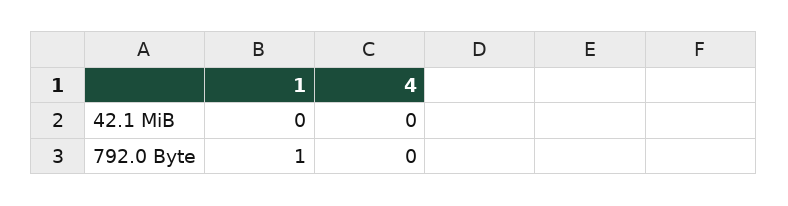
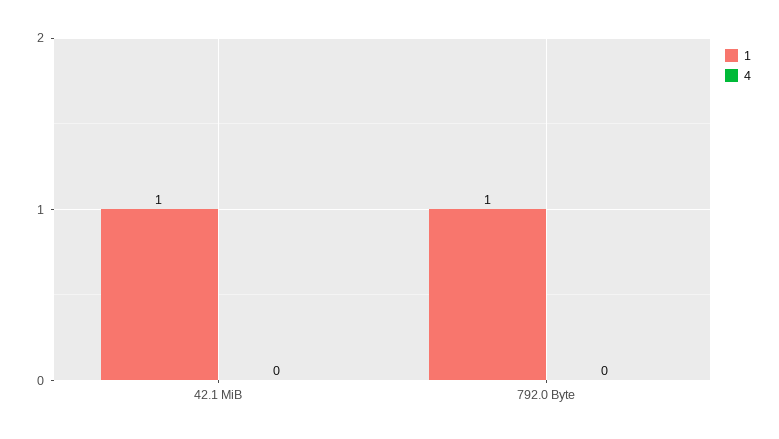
  {
    "1": {
-     "42.1 MiB": 0,
+     "42.1 MiB": 1,
      "792.0 Byte": 1
    },
    "4": {
      "42.1 MiB": 0,
      "792.0 Byte": 0
    }
  }

